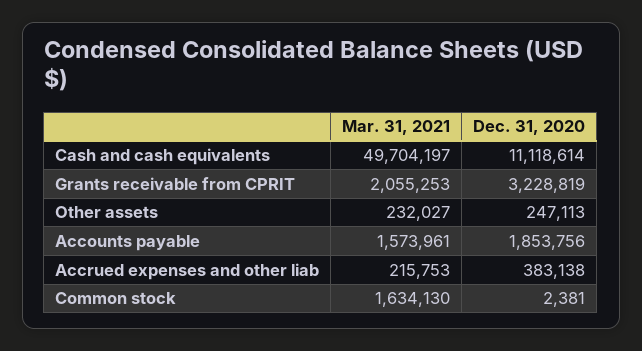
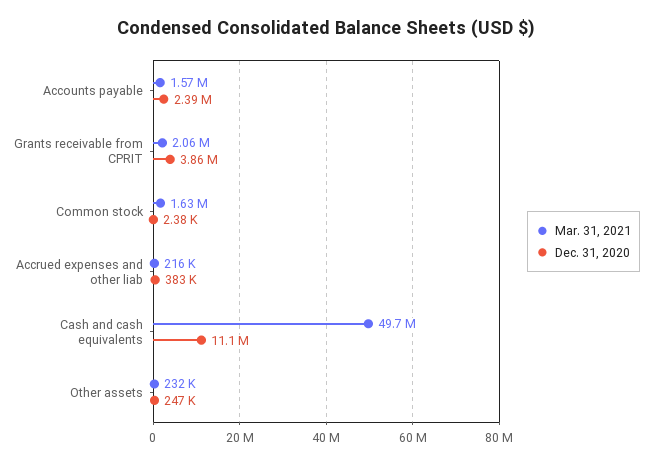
  {
    "Mar. 31, 2021": {
      "Cash and cash equivalents": 49704197,
      "Grants receivable from CPRIT": 2055253,
      "Other assets": 232027,
      "Accounts payable": 1573961,
      "Accrued expenses and other liab": 215753,
      "Common stock": 1634130
    },
    "Dec. 31, 2020": {
      "Cash and cash equivalents": 11118614,
-     "Grants receivable from CPRIT": 3228819,
+     "Grants receivable from CPRIT": 3860000,
      "Other assets": 247113,
-     "Accounts payable": 1853756,
+     "Accounts payable": 2390000,
      "Accrued expenses and other liab": 383138,
      "Common stock": 2381
    }
  }

